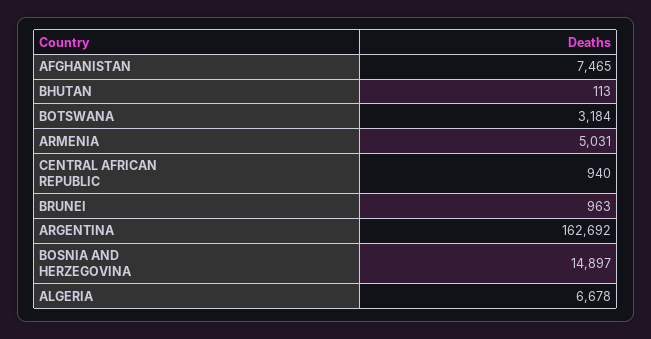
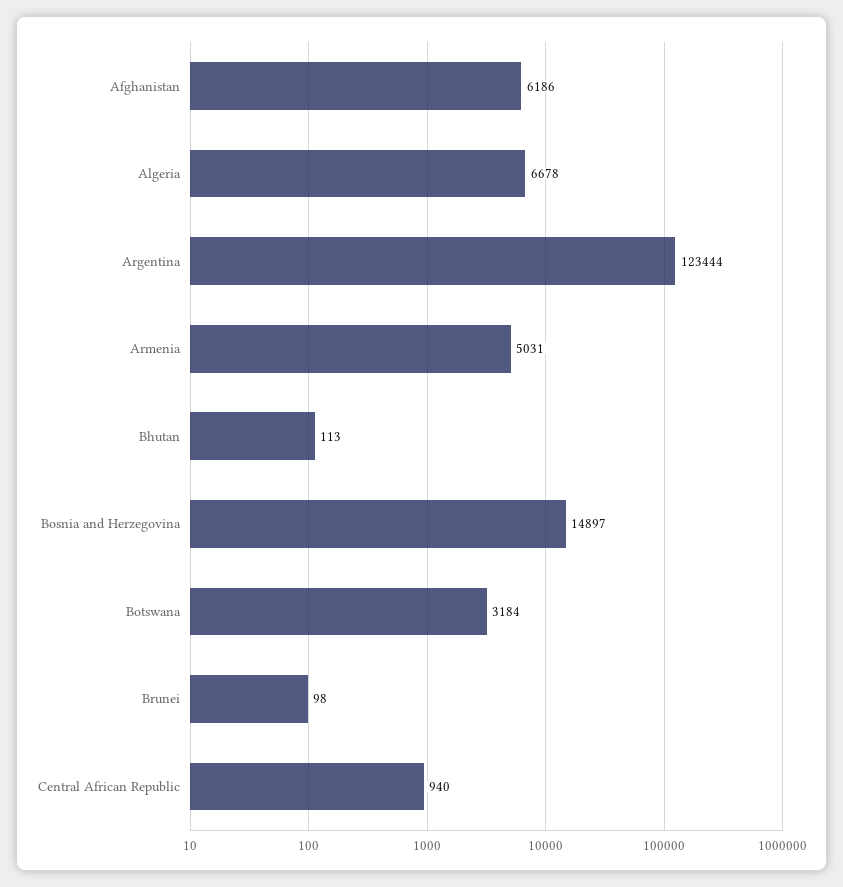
  {
-   "AFGHANISTAN": 7465,
+   "AFGHANISTAN": 6186,
    "BHUTAN": 113,
    "BOTSWANA": 3184,
    "ARMENIA": 5031,
    "CENTRAL AFRICAN REPUBLIC": 940,
-   "BRUNEI": 963,
+   "BRUNEI": 98,
-   "ARGENTINA": 162692,
+   "ARGENTINA": 123444,
    "BOSNIA AND HERZEGOVINA": 14897,
    "ALGERIA": 6678
  }

